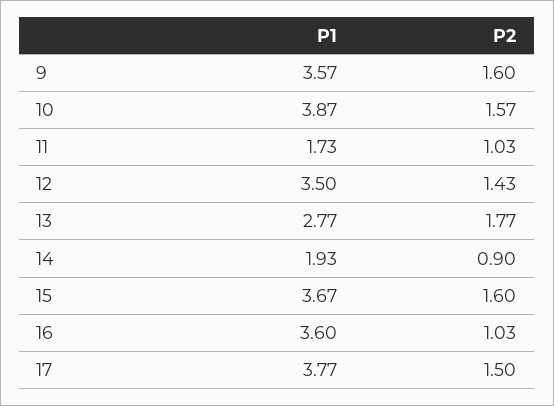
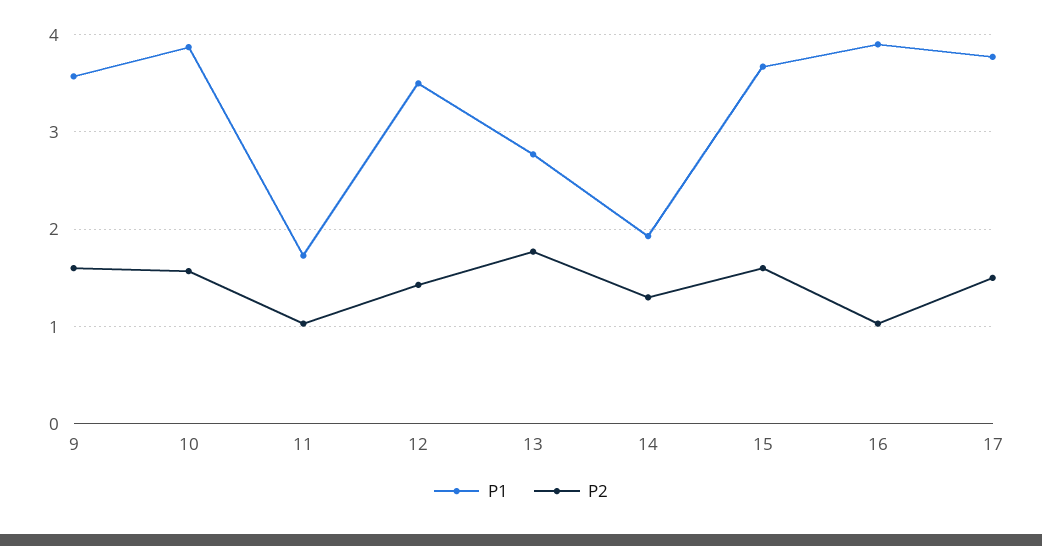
  {
    "P1": {
      "9": 3.57,
      "10": 3.87,
      "11": 1.73,
      "12": 3.5,
      "13": 2.77,
      "14": 1.93,
      "15": 3.67,
-     "16": 3.6,
+     "16": 3.9,
      "17": 3.77
    },
    "P2": {
      "9": 1.6,
      "10": 1.57,
      "11": 1.03,
      "12": 1.43,
      "13": 1.77,
-     "14": 0.9,
+     "14": 1.3,
      "15": 1.6,
      "16": 1.03,
      "17": 1.5
    }
  }

